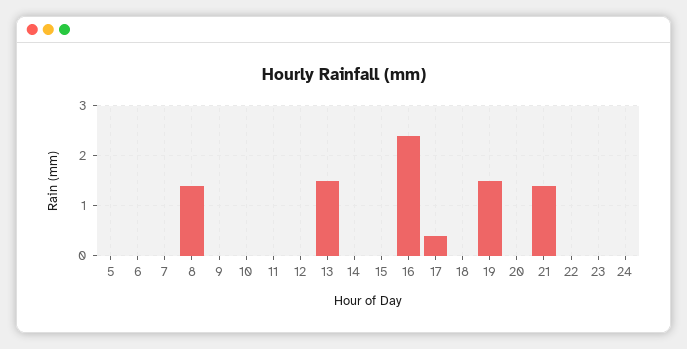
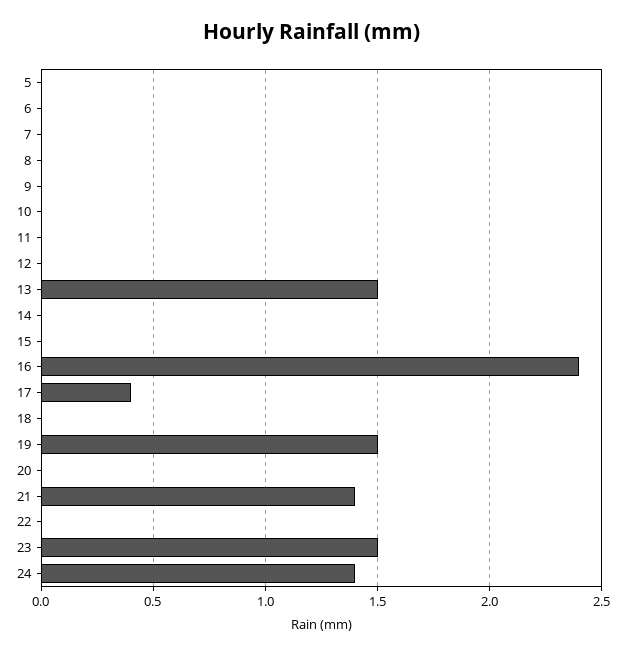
  {
    "5": 0,
    "6": 0,
    "7": 0,
-   "8": 1.5,
+   "8": 0,
    "9": 0,
    "10": 0,
    "11": 0,
    "12": 0,
    "13": 1.5,
    "14": 0,
    "15": 0,
    "16": 2.4,
    "17": 0.4,
    "18": 0,
    "19": 1.5,
    "20": 0,
    "21": 1.4,
    "22": 0,
-   "23": 0,
+   "23": 1.5,
-   "24": 0
+   "24": 1.4
  }

